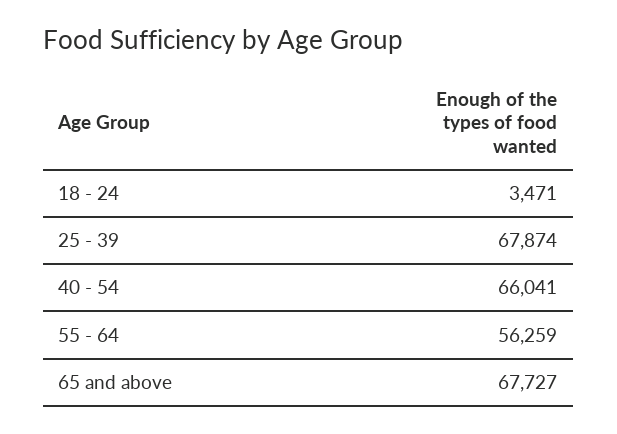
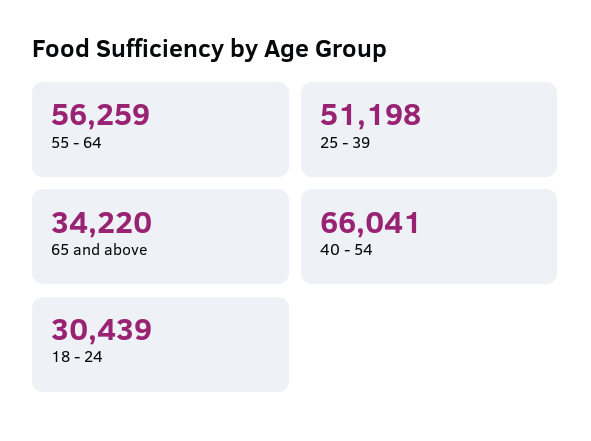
  {
-   "18 - 24": 3471,
+   "18 - 24": 30439,
-   "25 - 39": 67874,
+   "25 - 39": 51198,
    "40 - 54": 66041,
    "55 - 64": 56259,
-   "65 and above": 67727
+   "65 and above": 34220
  }

